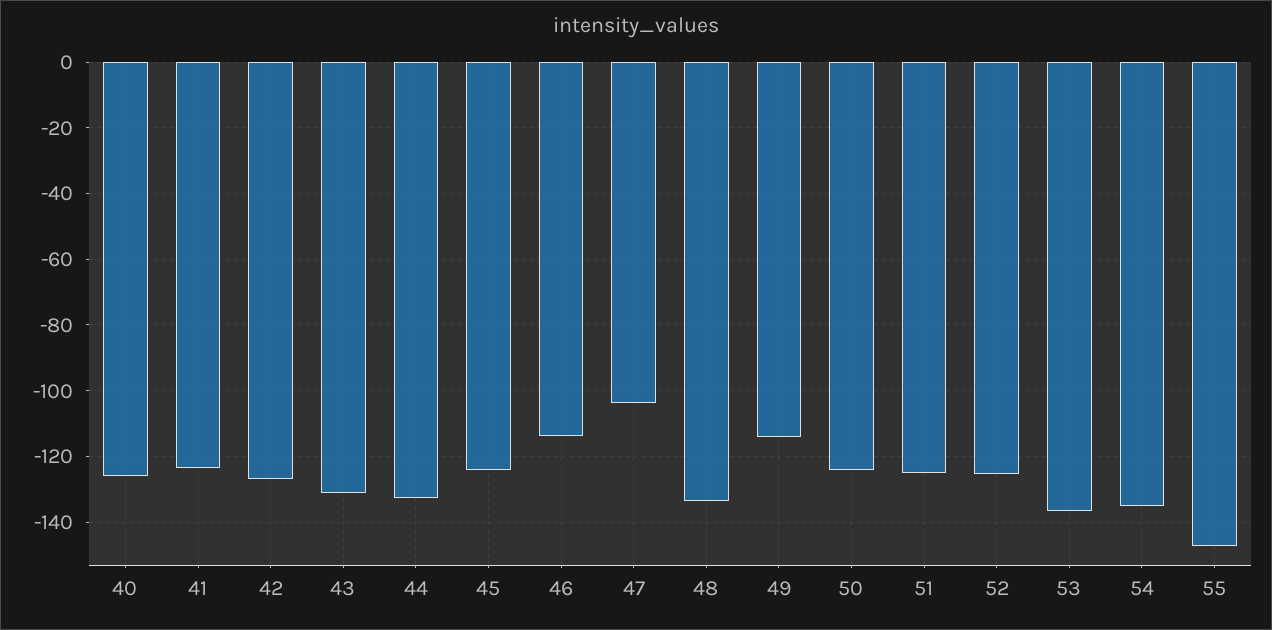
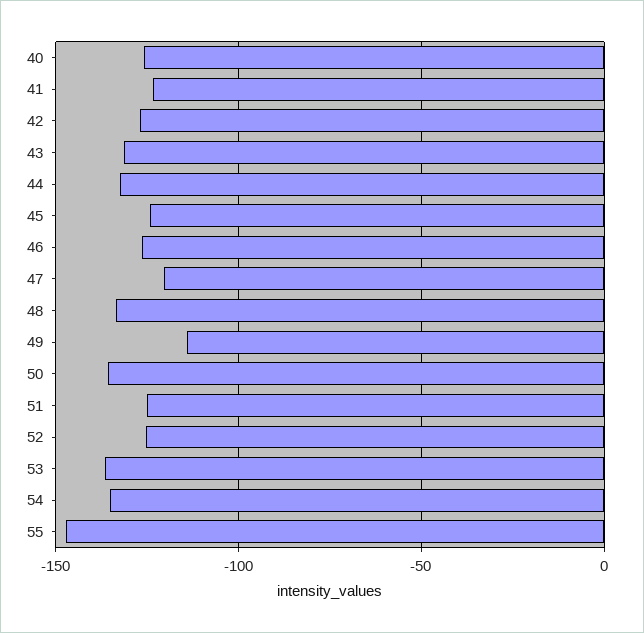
  {
    "40": -126,
    "41": -124,
    "42": -128,
    "43": -132,
    "44": -132,
    "45": -124,
-   "46": -114,
+   "46": -125,
-   "47": -104,
+   "47": -120,
    "48": -134,
    "49": -114,
-   "50": -124,
+   "50": -135,
    "51": -124,
    "52": -126,
    "53": -136,
    "54": -136,
    "55": -148
  }

